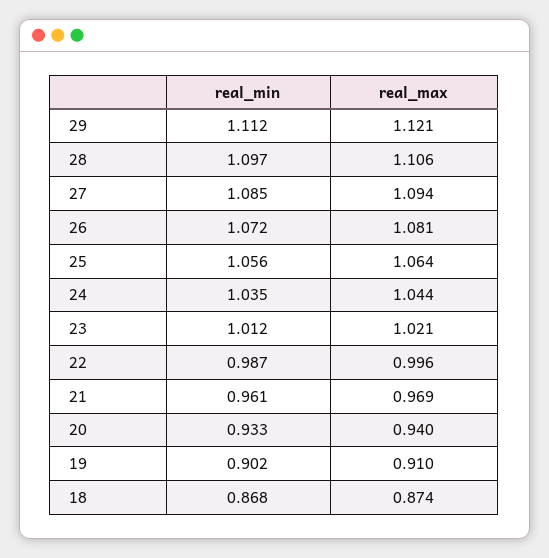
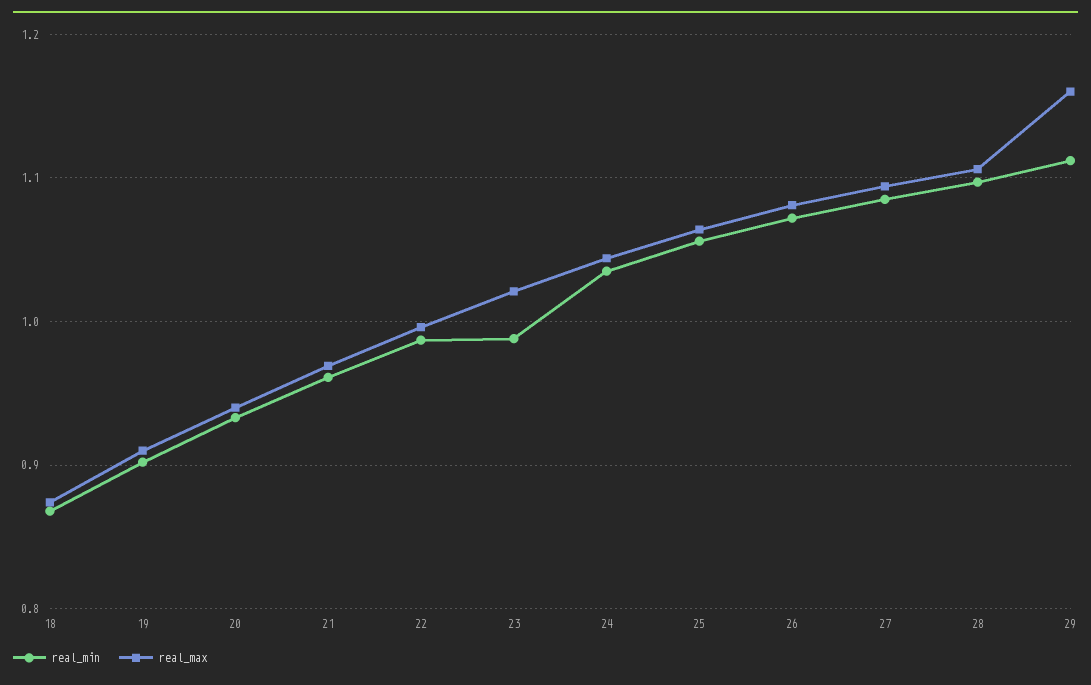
  {
    "real_min": {
      "29": 1.112,
      "28": 1.097,
      "27": 1.085,
      "26": 1.072,
      "25": 1.056,
      "24": 1.035,
-     "23": 1.012,
+     "23": 0.99,
      "22": 0.987,
      "21": 0.961,
      "20": 0.933,
      "19": 0.902,
      "18": 0.868
    },
    "real_max": {
-     "29": 1.121,
+     "29": 1.16,
      "28": 1.106,
      "27": 1.094,
      "26": 1.081,
      "25": 1.064,
      "24": 1.044,
      "23": 1.021,
      "22": 0.996,
      "21": 0.969,
      "20": 0.94,
      "19": 0.91,
      "18": 0.874
    }
  }

